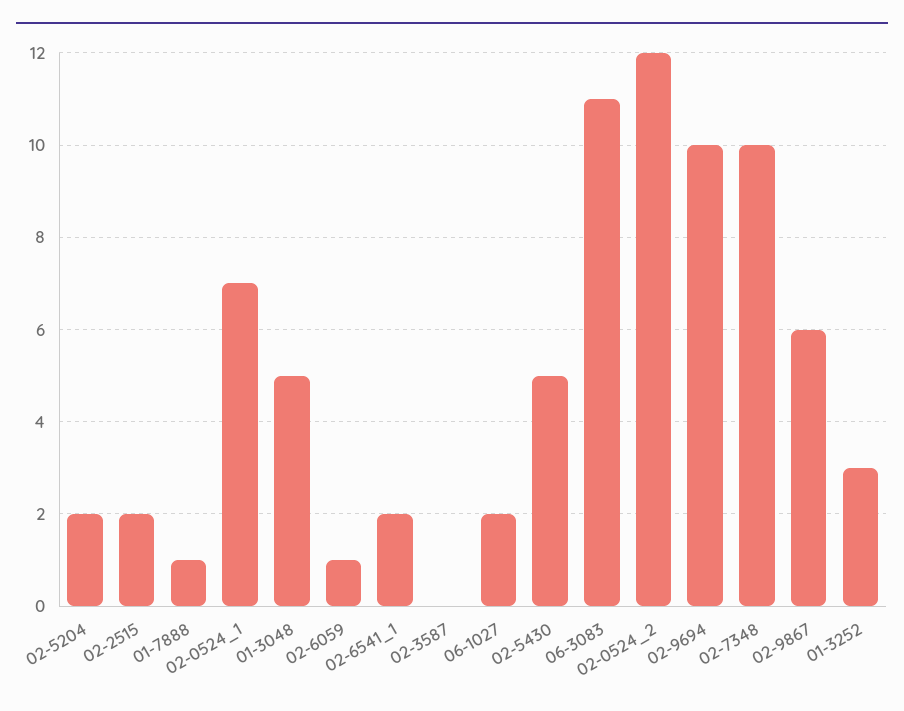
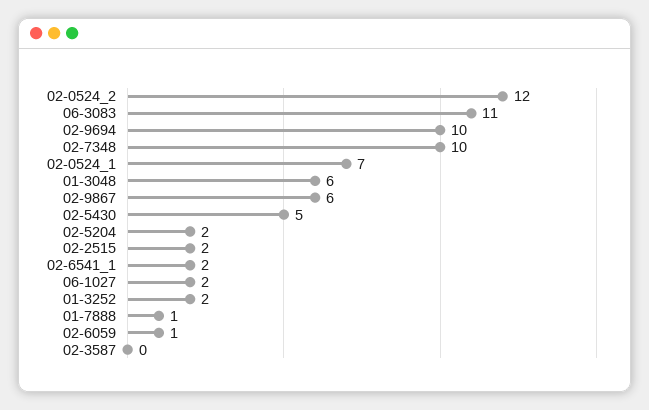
  {
    "02-5204": 2,
    "02-2515": 2,
    "01-7888": 1,
    "02-0524_1": 7,
-   "01-3048": 5,
+   "01-3048": 6,
    "02-6059": 1,
    "02-6541_1": 2,
    "02-3587": 0,
    "06-1027": 2,
    "02-5430": 5,
    "06-3083": 11,
    "02-0524_2": 12,
    "02-9694": 10,
    "02-7348": 10,
    "02-9867": 6,
-   "01-3252": 3
+   "01-3252": 2
  }

